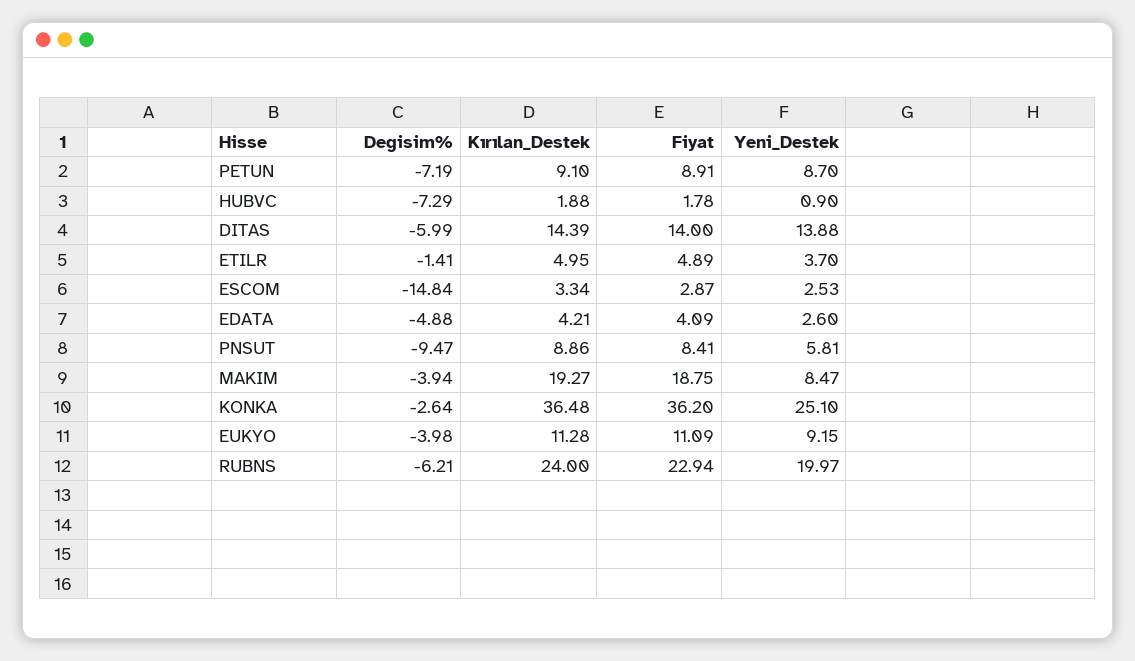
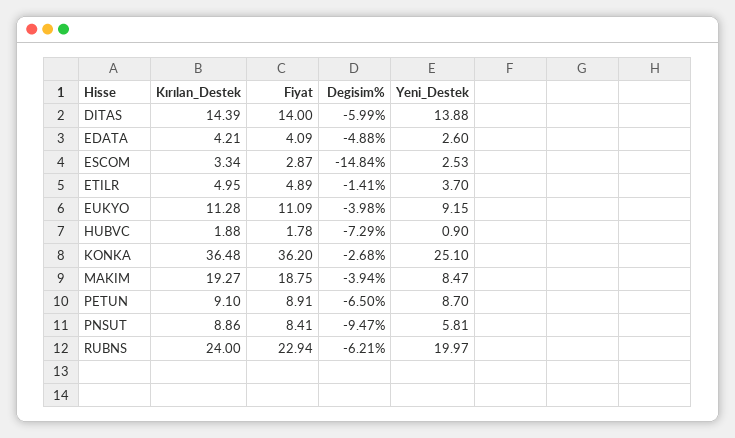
  {
    "Degisim%": {
-     "PETUN": -7.19,
+     "PETUN": -6.5,
      "HUBVC": -7.29,
      "DITAS": -5.99,
      "ETILR": -1.41,
      "ESCOM": -14.84,
      "EDATA": -4.88,
      "PNSUT": -9.47,
      "MAKIM": -3.94,
-     "KONKA": -2.64,
+     "KONKA": -2.68,
      "EUKYO": -3.98,
      "RUBNS": -6.21
    },
    "Kırılan_Destek": {
      "PETUN": 9.1,
      "HUBVC": 1.88,
      "DITAS": 14.39,
      "ETILR": 4.95,
      "ESCOM": 3.34,
      "EDATA": 4.21,
      "PNSUT": 8.86,
      "MAKIM": 19.27,
      "KONKA": 36.48,
      "EUKYO": 11.28,
      "RUBNS": 24
    },
    "Fiyat": {
      "PETUN": 8.91,
      "HUBVC": 1.78,
      "DITAS": 14,
      "ETILR": 4.89,
      "ESCOM": 2.87,
      "EDATA": 4.09,
      "PNSUT": 8.41,
      "MAKIM": 18.75,
      "KONKA": 36.2,
      "EUKYO": 11.09,
      "RUBNS": 22.94
    },
    "Yeni_Destek": {
      "PETUN": 8.7,
      "HUBVC": 0.9,
      "DITAS": 13.88,
      "ETILR": 3.7,
      "ESCOM": 2.53,
      "EDATA": 2.6,
      "PNSUT": 5.81,
      "MAKIM": 8.47,
      "KONKA": 25.1,
      "EUKYO": 9.15,
      "RUBNS": 19.97
    }
  }

